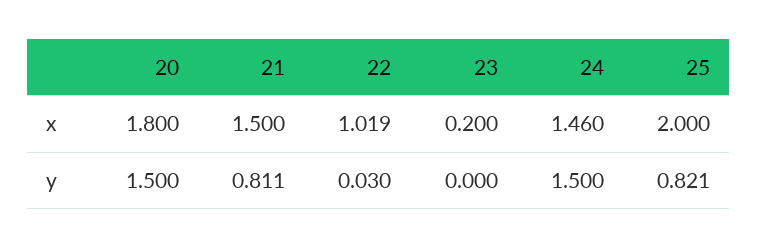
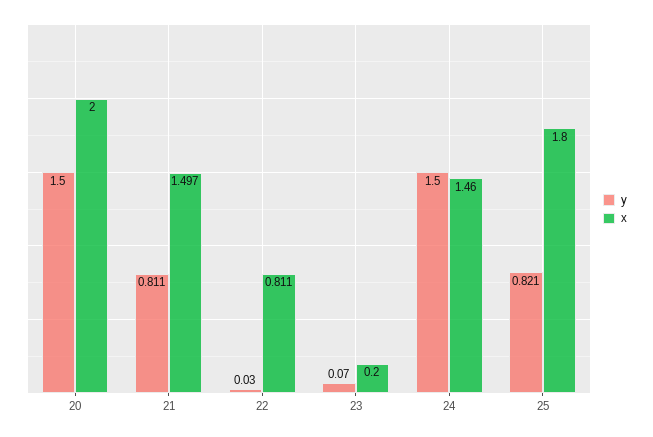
  {
    "x": {
-     "20": 1.8,
+     "20": 2,
-     "21": 1.5,
+     "21": 1.497,
-     "22": 1.019,
+     "22": 0.811,
      "23": 0.2,
      "24": 1.46,
-     "25": 2
+     "25": 1.8
    },
    "y": {
      "20": 1.5,
      "21": 0.811,
      "22": 0.03,
-     "23": 0,
+     "23": 0.07,
      "24": 1.5,
      "25": 0.821
    }
  }

